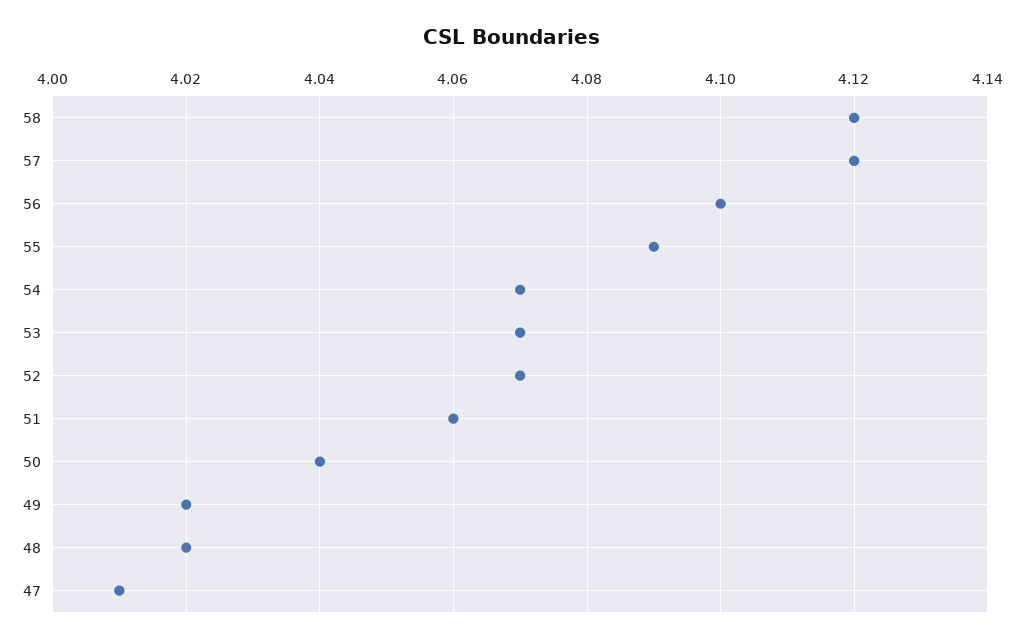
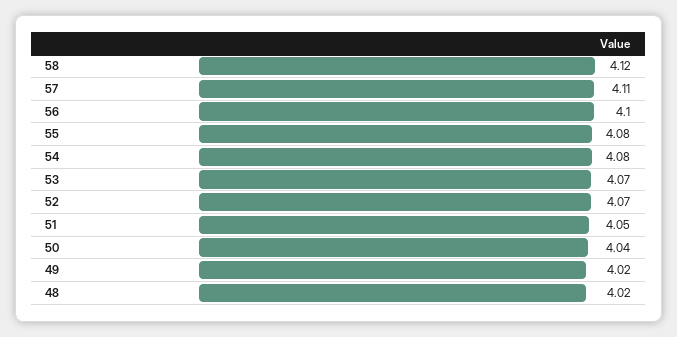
  {
    "58": 4.12,
-   "57": 4.12,
+   "57": 4.11,
    "56": 4.1,
-   "55": 4.09,
+   "55": 4.08,
-   "54": 4.07,
+   "54": 4.08,
    "53": 4.07,
    "52": 4.07,
-   "51": 4.06,
+   "51": 4.05,
    "50": 4.04,
    "49": 4.02,
-   "48": 4.02,
+   "48": 4.02
-   "47": 4.01
  }

